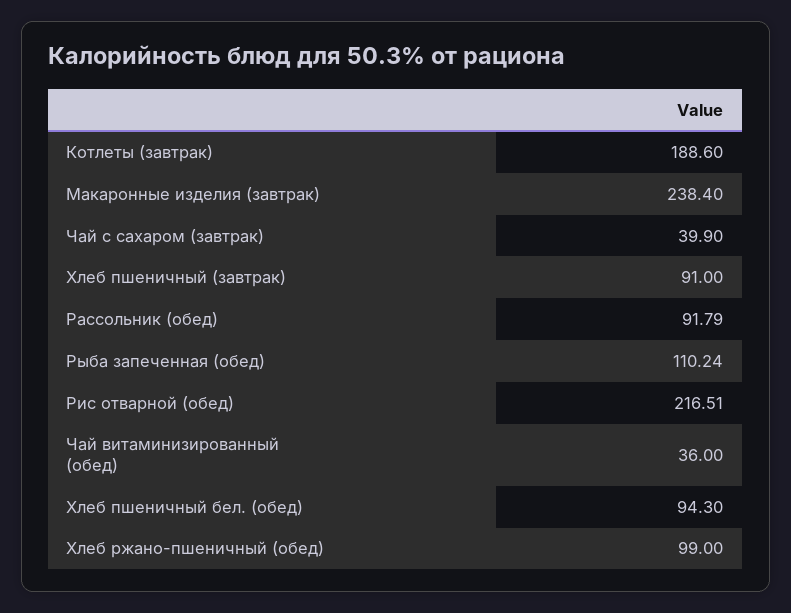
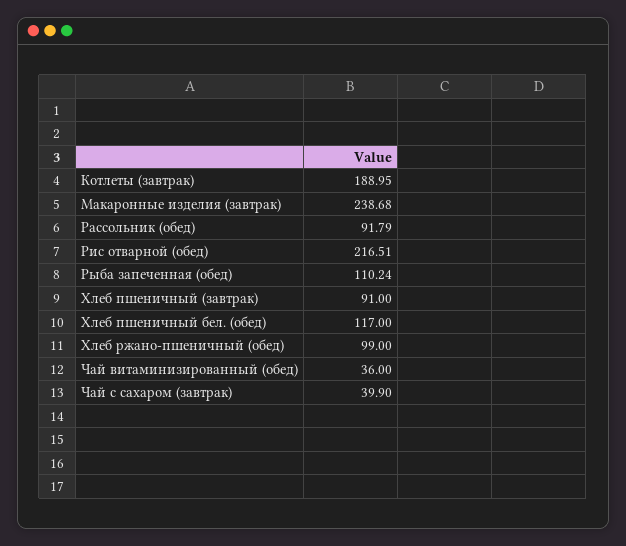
  {
-   "Котлеты (завтрак)": 188.6,
+   "Котлеты (завтрак)": 188.95,
-   "Макаронные изделия (завтрак)": 238.4,
+   "Макаронные изделия (завтрак)": 238.68,
    "Чай с сахаром (завтрак)": 39.9,
    "Хлеб пшеничный (завтрак)": 91,
    "Рассольник (обед)": 91.79,
    "Рыба запеченная (обед)": 110.24,
    "Рис отварной (обед)": 216.51,
    "Чай витаминизированный (обед)": 36,
-   "Хлеб пшеничный бел. (обед)": 94.3,
+   "Хлеб пшеничный бел. (обед)": 117,
    "Хлеб ржано-пшеничный (обед)": 99
  }

